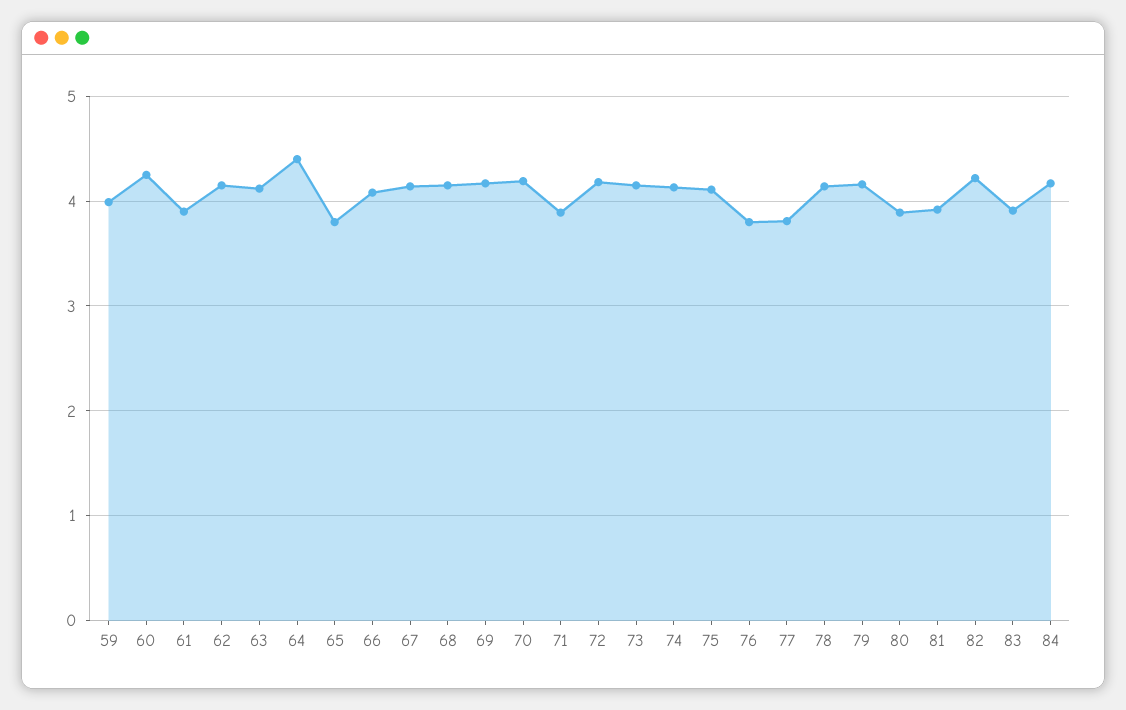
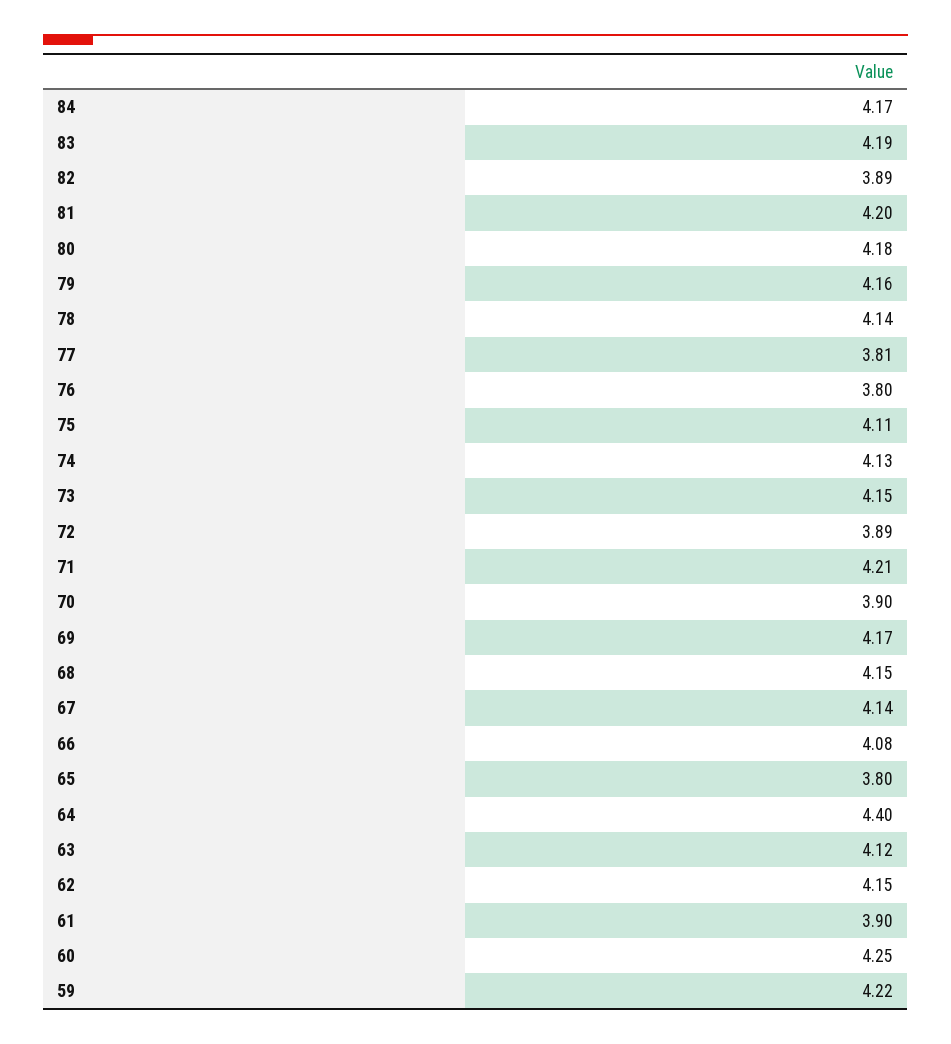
  {
-   "59": 4,
+   "59": 4.22,
    "60": 4.25,
    "61": 3.9,
    "62": 4.15,
    "63": 4.12,
    "64": 4.4,
    "65": 3.8,
    "66": 4.08,
    "67": 4.14,
    "68": 4.15,
    "69": 4.17,
-   "70": 4.2,
+   "70": 3.9,
-   "71": 3.9,
+   "71": 4.21,
-   "72": 4.2,
+   "72": 3.89,
    "73": 4.15,
    "74": 4.13,
    "75": 4.11,
    "76": 3.8,
    "77": 3.81,
    "78": 4.14,
    "79": 4.16,
-   "80": 3.9,
+   "80": 4.18,
-   "81": 3.9,
+   "81": 4.2,
-   "82": 4.2,
+   "82": 3.89,
-   "83": 3.9,
+   "83": 4.19,
    "84": 4.17
  }

